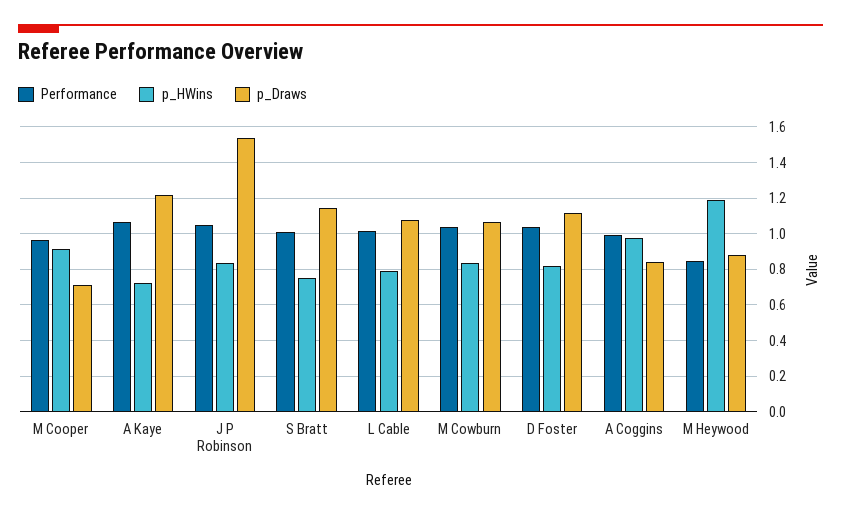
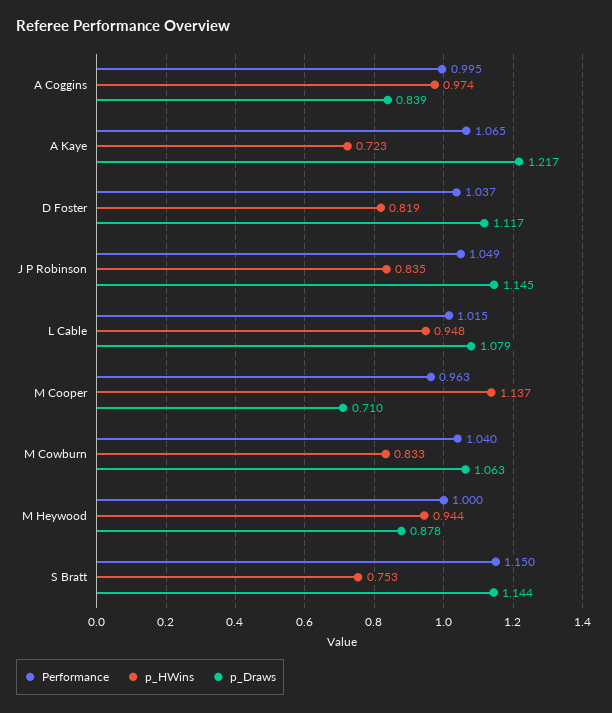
  {
    "Performance": {
      "M Cooper": 0.963,
      "A Kaye": 1.065,
      "J P Robinson": 1.049,
-     "S Bratt": 1,
+     "S Bratt": 1.15,
      "L Cable": 1.015,
      "M Cowburn": 1.04,
      "D Foster": 1.037,
      "A Coggins": 0.995,
-     "M Heywood": 0.85
+     "M Heywood": 1
    },
    "p_HWins": {
-     "M Cooper": 0.9,
+     "M Cooper": 1.137,
      "A Kaye": 0.723,
      "J P Robinson": 0.835,
      "S Bratt": 0.753,
-     "L Cable": 0.8,
+     "L Cable": 0.948,
      "M Cowburn": 0.833,
      "D Foster": 0.819,
      "A Coggins": 0.974,
-     "M Heywood": 1.2
+     "M Heywood": 0.944
    },
    "p_Draws": {
      "M Cooper": 0.71,
      "A Kaye": 1.217,
-     "J P Robinson": 1.55,
+     "J P Robinson": 1.145,
      "S Bratt": 1.144,
      "L Cable": 1.079,
      "M Cowburn": 1.063,
      "D Foster": 1.117,
      "A Coggins": 0.839,
      "M Heywood": 0.878
    }
  }

